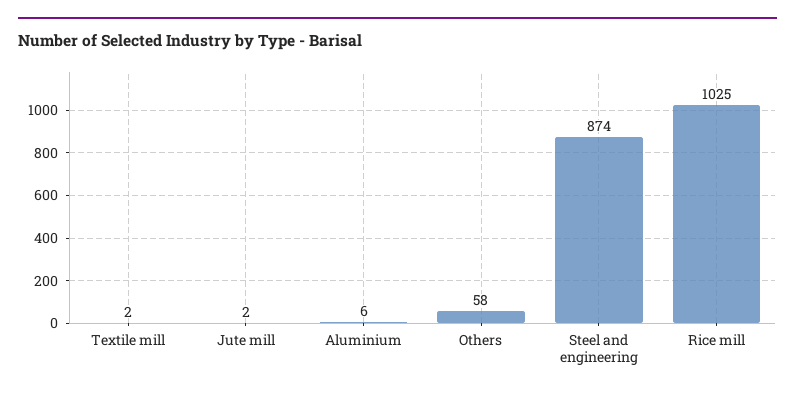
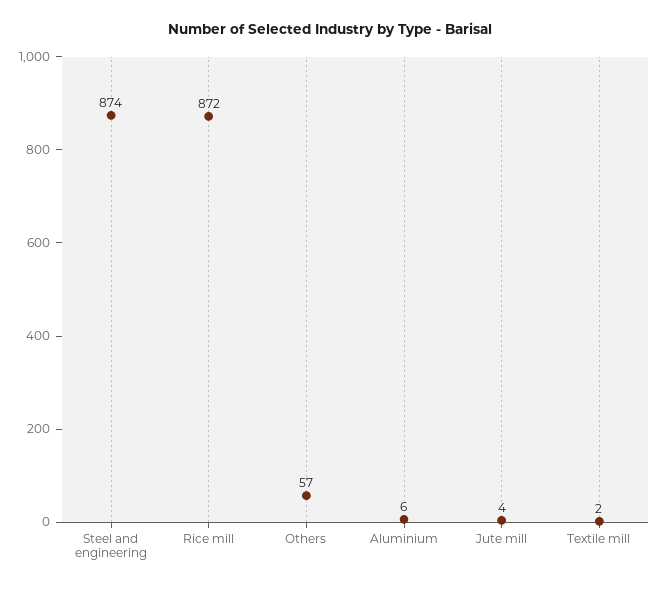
  {
    "Textile mill": 2,
-   "Jute mill": 2,
+   "Jute mill": 4,
    "Aluminium": 6,
-   "Others": 58,
+   "Others": 57,
    "Steel and engineering": 874,
-   "Rice mill": 1025
+   "Rice mill": 872
  }

